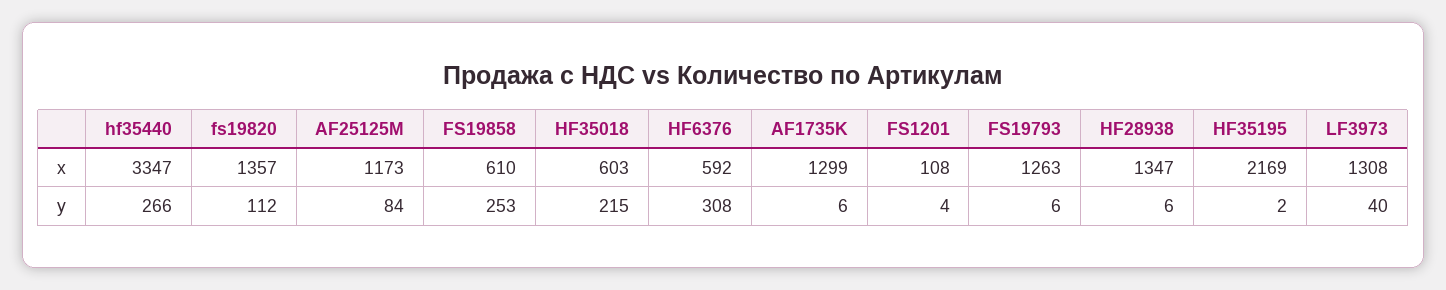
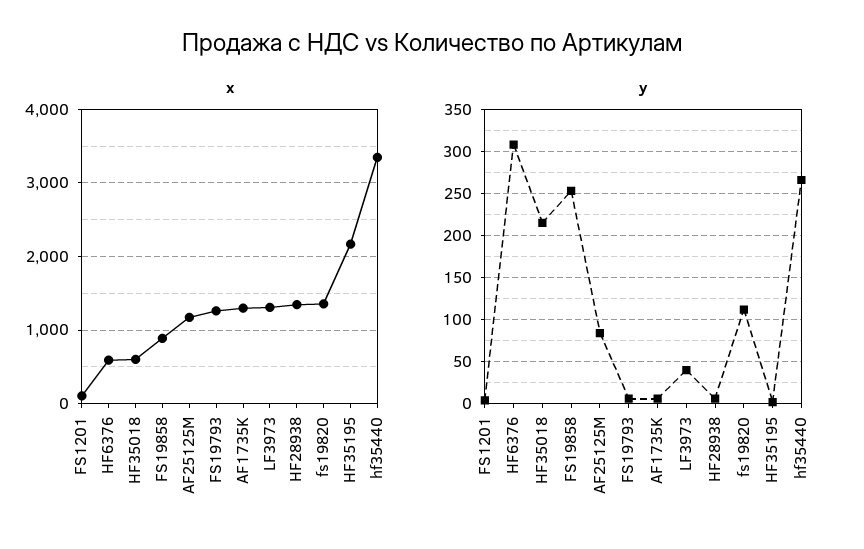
  {
    "x": {
      "hf35440": 3347,
      "fs19820": 1357,
      "AF25125M": 1173,
-     "FS19858": 610,
+     "FS19858": 900,
      "HF35018": 603,
      "HF6376": 592,
      "AF1735K": 1299,
      "FS1201": 108,
      "FS19793": 1263,
      "HF28938": 1347,
      "HF35195": 2169,
      "LF3973": 1308
    },
    "y": {
      "hf35440": 266,
      "fs19820": 112,
      "AF25125M": 84,
      "FS19858": 253,
      "HF35018": 215,
      "HF6376": 308,
      "AF1735K": 6,
      "FS1201": 4,
      "FS19793": 6,
      "HF28938": 6,
      "HF35195": 2,
      "LF3973": 40
    }
  }

